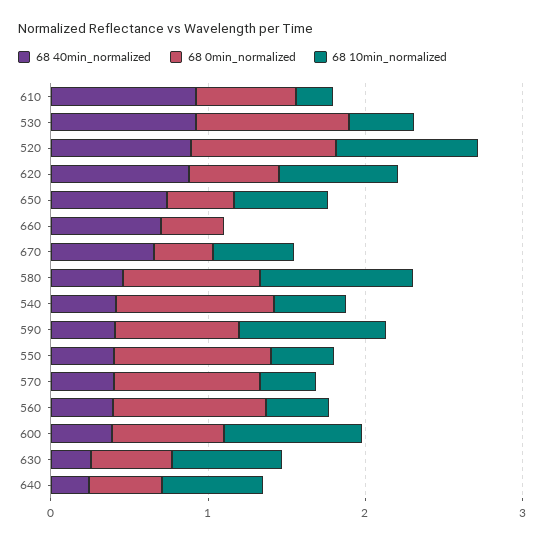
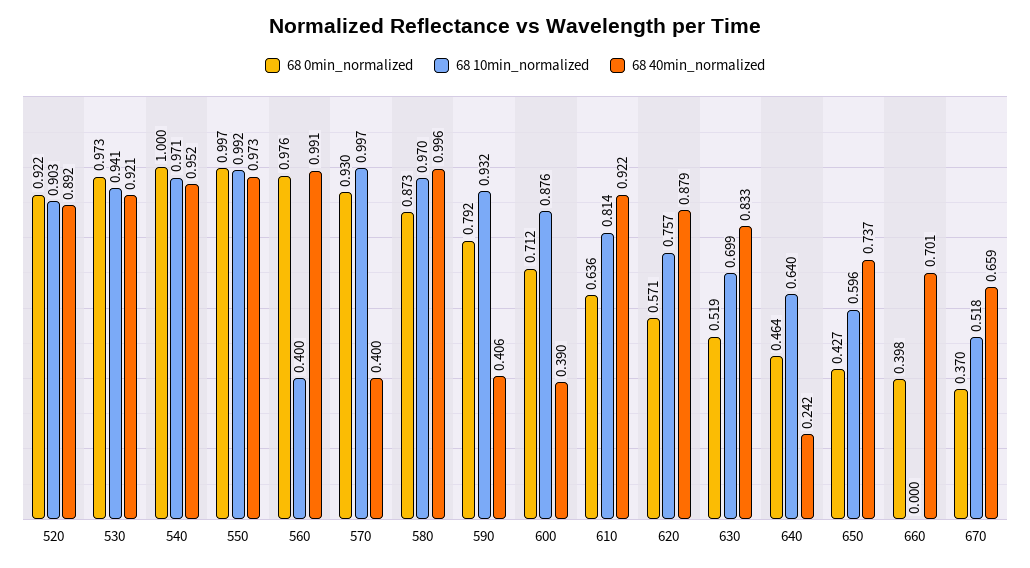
  {
    "68 40min_normalized": {
      "610": 0.922,
      "530": 0.921,
      "520": 0.892,
      "620": 0.879,
      "650": 0.737,
      "660": 0.701,
      "670": 0.659,
-     "580": 0.4,
+     "580": 0.996,
-     "540": 0.4,
+     "540": 0.952,
      "590": 0.406,
-     "550": 0.4,
+     "550": 0.973,
      "570": 0.4,
-     "560": 0.4,
+     "560": 0.991,
      "600": 0.39,
-     "630": 0.2,
+     "630": 0.833,
      "640": 0.242
    },
    "68 0min_normalized": {
      "610": 0.636,
      "530": 0.973,
      "520": 0.922,
      "620": 0.571,
      "650": 0.427,
      "660": 0.398,
      "670": 0.37,
      "580": 0.873,
      "540": 1,
      "590": 0.792,
      "550": 0.997,
      "570": 0.93,
      "560": 0.976,
      "600": 0.712,
      "630": 0.519,
      "640": 0.464
    },
    "68 10min_normalized": {
-     "610": 0.2,
+     "610": 0.814,
-     "530": 0.4,
+     "530": 0.941,
      "520": 0.903,
      "620": 0.757,
      "650": 0.596,
      "660": 0,
      "670": 0.518,
      "580": 0.97,
-     "540": 0.4,
+     "540": 0.971,
      "590": 0.932,
-     "550": 0.4,
+     "550": 0.992,
-     "570": 0.4,
+     "570": 0.997,
      "560": 0.4,
      "600": 0.876,
      "630": 0.699,
      "640": 0.64
    }
  }

